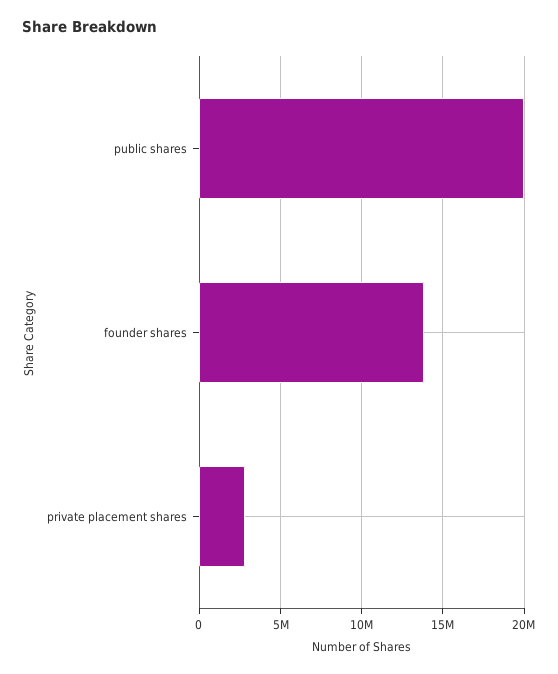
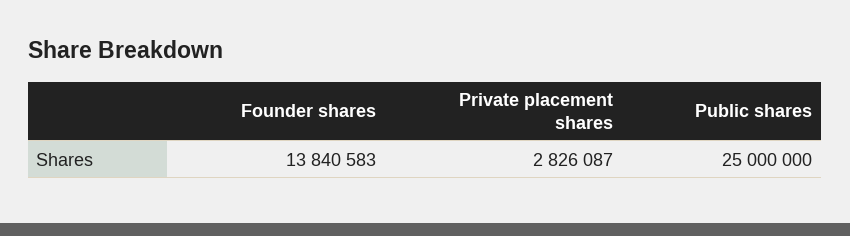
  {
-   "public shares": 20000000,
+   "public shares": 25000000,
    "founder shares": 13840583,
    "private placement shares": 2826087
  }

